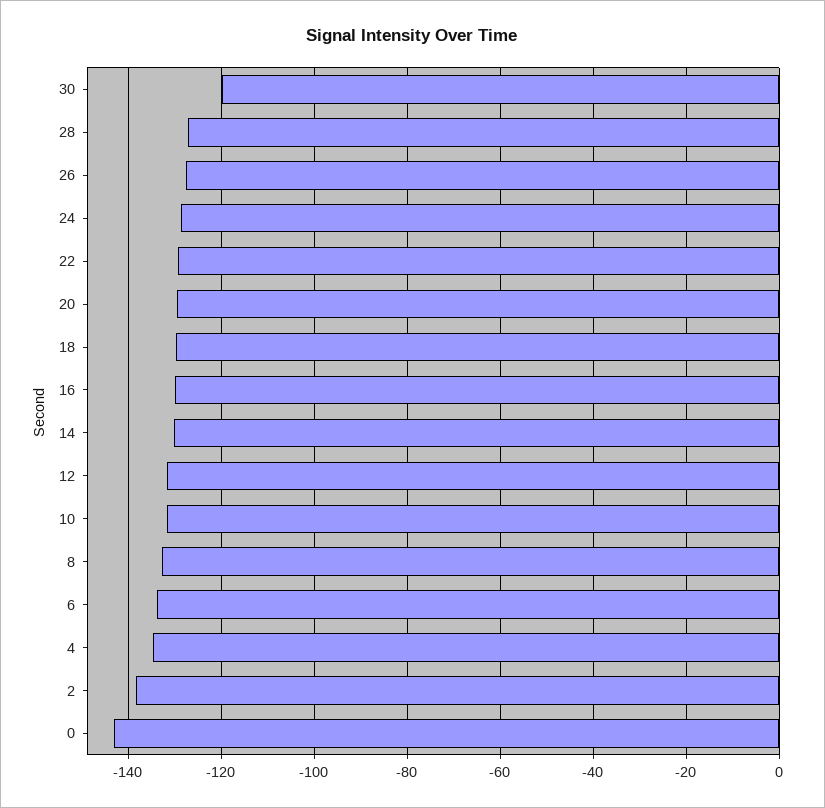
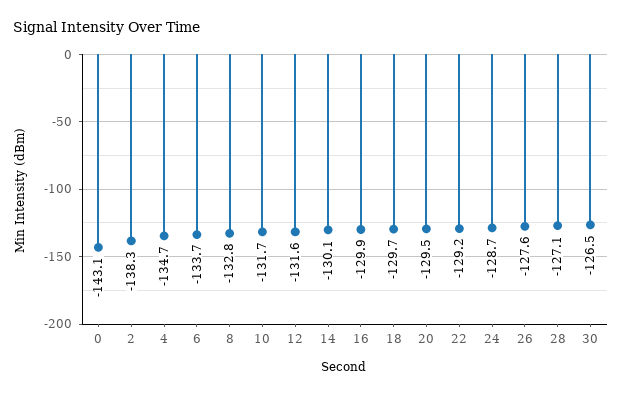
  {
-   "30": -120,
+   "30": -126.5,
    "28": -127.1,
    "26": -127.6,
    "24": -128.7,
    "22": -129.2,
    "20": -129.5,
    "18": -129.7,
    "16": -129.9,
    "14": -130.1,
    "12": -131.6,
    "10": -131.7,
    "8": -132.8,
    "6": -133.7,
    "4": -134.7,
    "2": -138.3,
    "0": -143.1
  }

